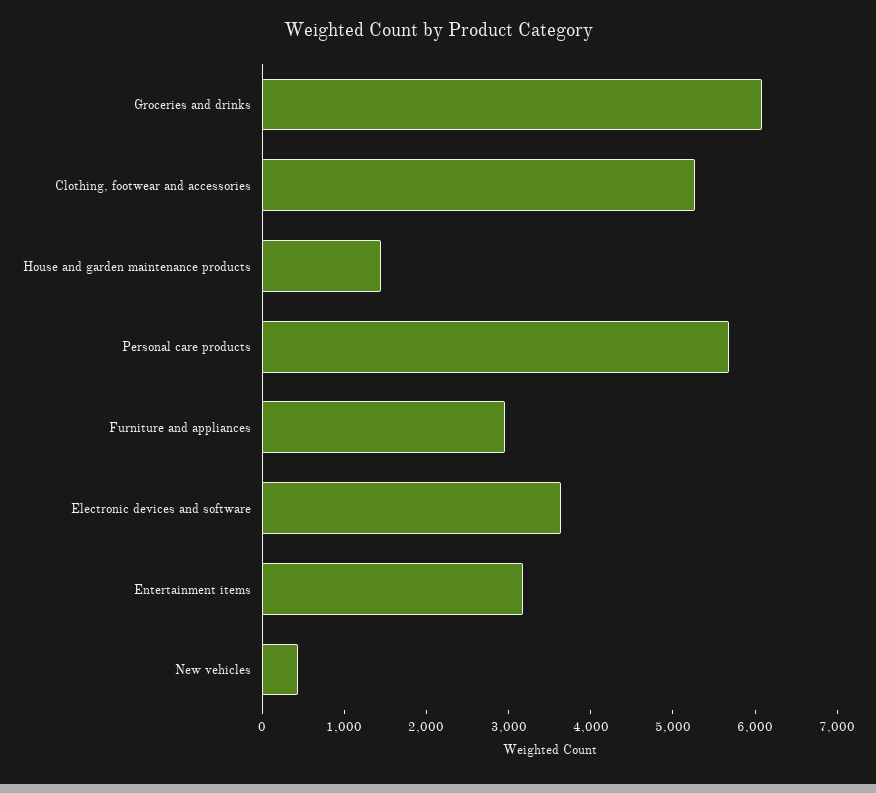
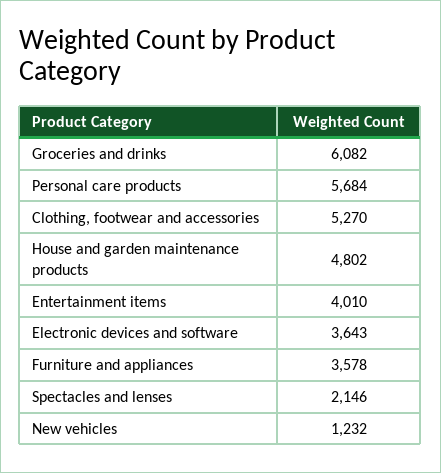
  {
    "Groceries and drinks": 6082,
    "Clothing, footwear and accessories": 5270,
-   "House and garden maintenance products": 1400,
+   "House and garden maintenance products": 4802,
    "Personal care products": 5684,
-   "Furniture and appliances": 3000,
+   "Furniture and appliances": 3578,
    "Electronic devices and software": 3643,
-   "Entertainment items": 3200,
+   "Entertainment items": 4010,
-   "New vehicles": 400
+   "New vehicles": 1232,
+   "Spectacles and lenses": 2146
  }

